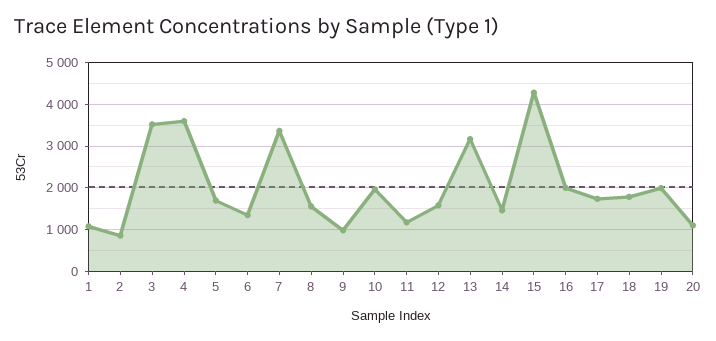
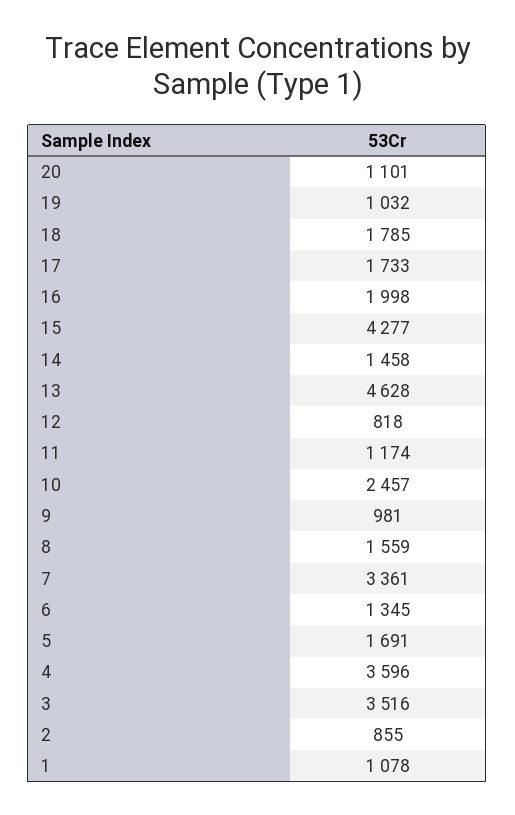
  {
    "1": 1078,
    "2": 855,
    "3": 3516,
    "4": 3596,
    "5": 1691,
    "6": 1345,
    "7": 3361,
    "8": 1559,
    "9": 981,
-   "10": 2000,
+   "10": 2457,
    "11": 1174,
-   "12": 1600,
+   "12": 818,
-   "13": 3200,
+   "13": 4628,
    "14": 1458,
    "15": 4277,
    "16": 1998,
    "17": 1733,
    "18": 1785,
-   "19": 2000,
+   "19": 1032,
    "20": 1101
  }

